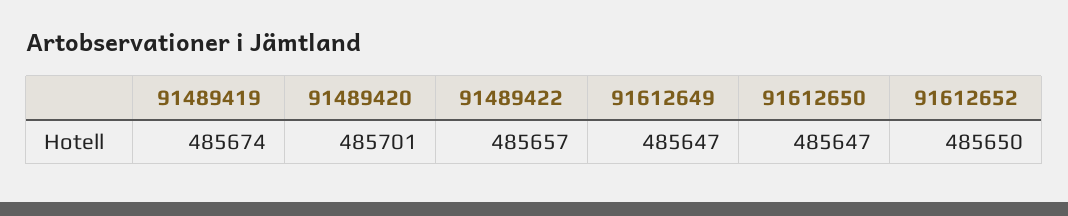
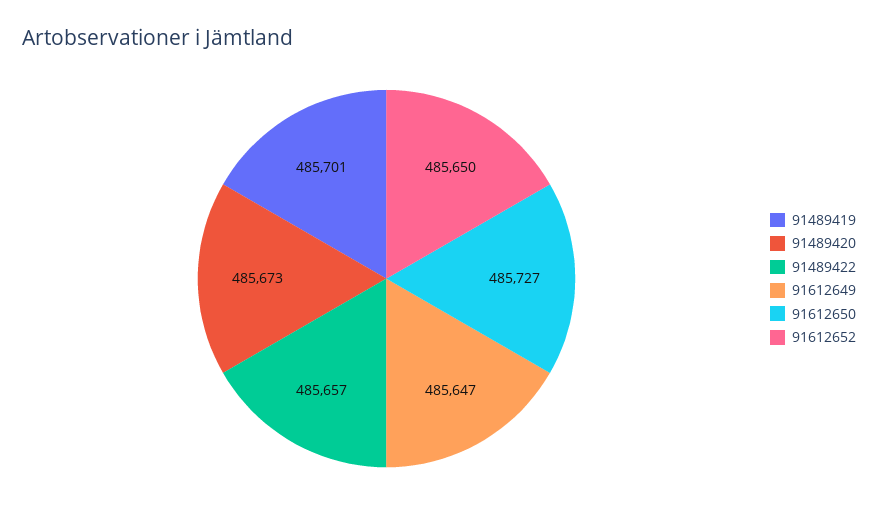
  {
-   "91489419": 485674,
+   "91489419": 485701,
-   "91489420": 485701,
+   "91489420": 485673,
    "91489422": 485657,
    "91612649": 485647,
-   "91612650": 485647,
+   "91612650": 485727,
    "91612652": 485650
  }

